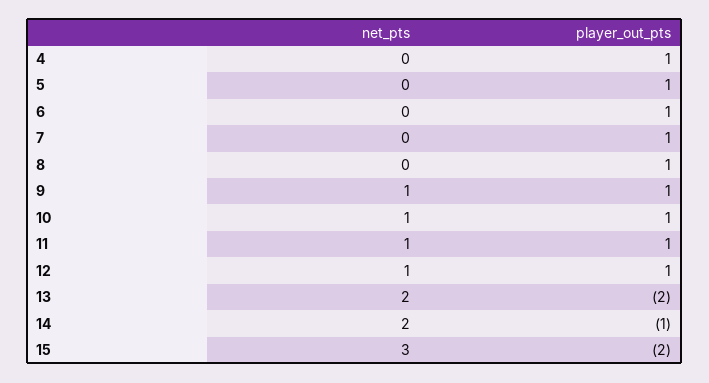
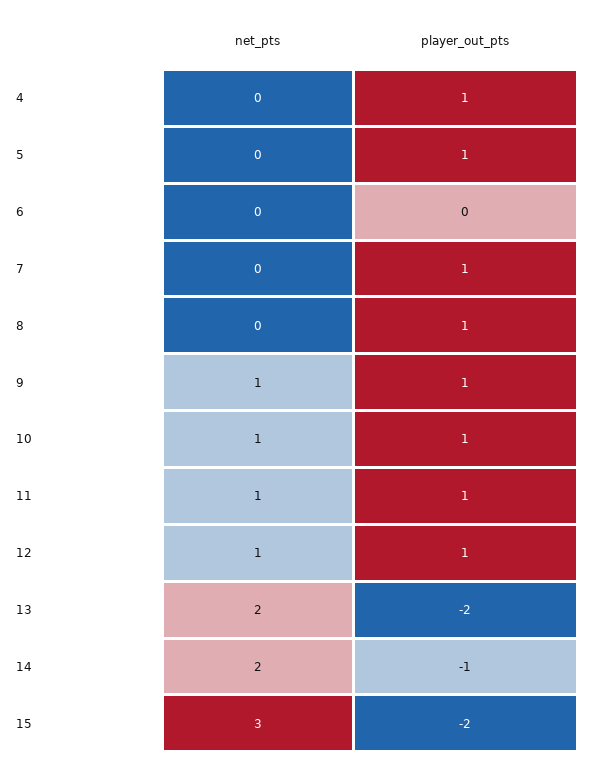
  {
    "net_pts": {
      "4": 0,
      "5": 0,
      "6": 0,
      "7": 0,
      "8": 0,
      "9": 1,
      "10": 1,
      "11": 1,
      "12": 1,
      "13": 2,
      "14": 2,
      "15": 3
    },
    "player_out_pts": {
      "4": 1,
      "5": 1,
-     "6": 1,
+     "6": 0,
      "7": 1,
      "8": 1,
      "9": 1,
      "10": 1,
      "11": 1,
      "12": 1,
      "13": -2,
      "14": -1,
      "15": -2
    }
  }

